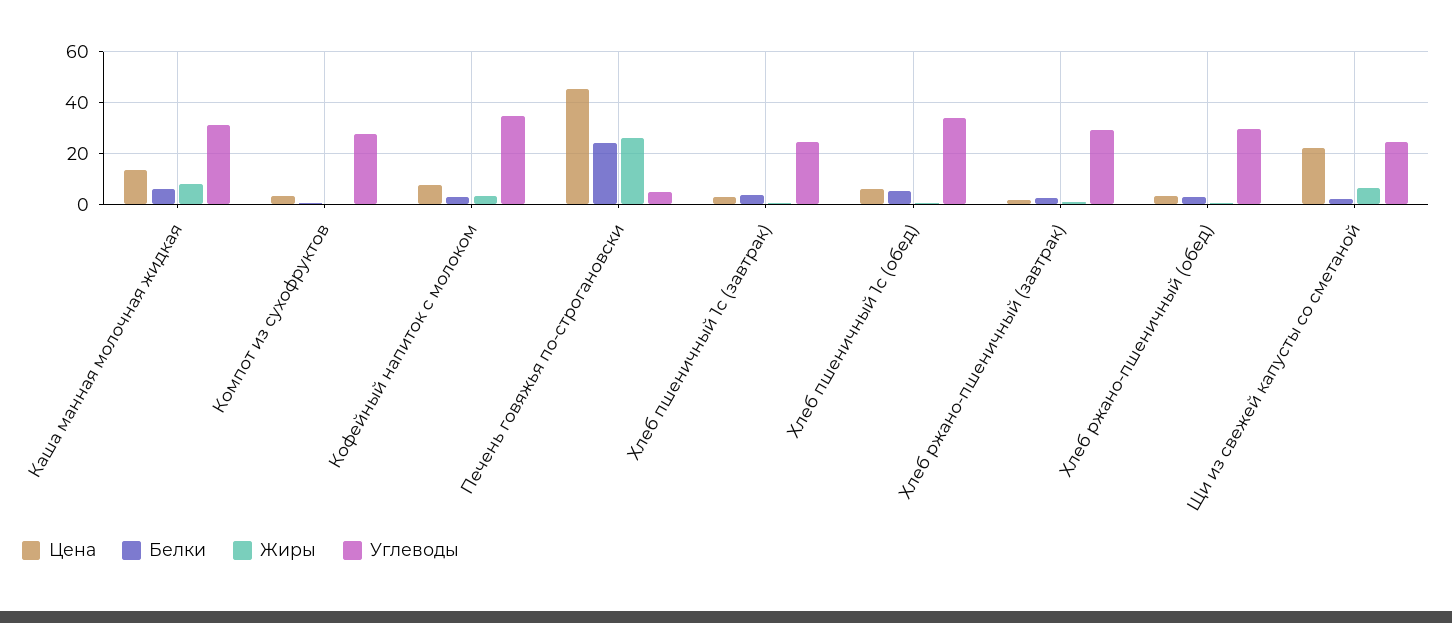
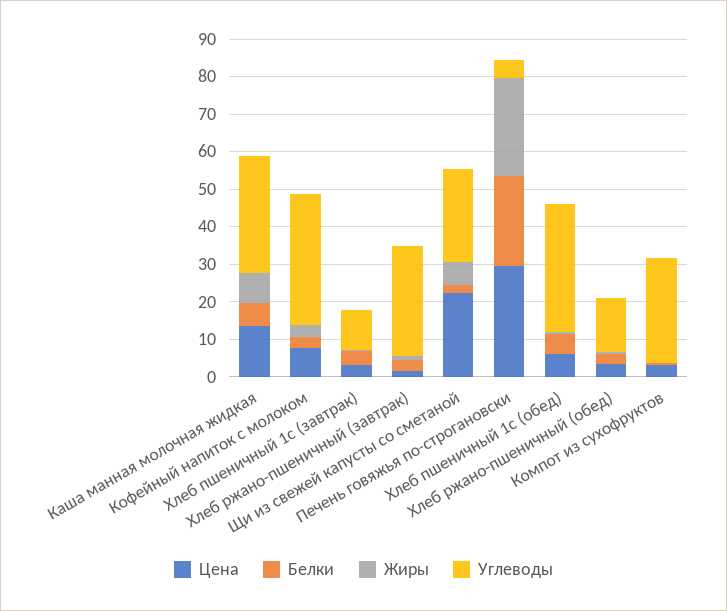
  {
    "Цена": {
      "Каша манная молочная жидкая": 12.5,
      "Компот из сухофруктов": 2.5,
      "Кофейный напиток с молоком": 7.5,
-     "Печень говяжья по-строгановски": 45,
+     "Печень говяжья по-строгановски": 30,
      "Хлеб пшеничный 1с (завтрак)": 2.5,
      "Хлеб пшеничный 1с (обед)": 5,
      "Хлеб ржано-пшеничный (завтрак)": 2.5,
      "Хлеб ржано-пшеничный (обед)": 2.5,
      "Щи из свежей капусты со сметаной": 22.5
    },
    "Белки": {
      "Каша манная молочная жидкая": 5,
      "Компот из сухофруктов": 0,
      "Кофейный напиток с молоком": 2.5,
      "Печень говяжья по-строгановски": 25,
      "Хлеб пшеничный 1с (завтрак)": 5,
      "Хлеб пшеничный 1с (обед)": 5,
      "Хлеб ржано-пшеничный (завтрак)": 2.5,
      "Хлеб ржано-пшеничный (обед)": 2.5,
      "Щи из свежей капусты со сметаной": 2.5
    },
    "Жиры": {
      "Каша манная молочная жидкая": 7.5,
      "Компот из сухофруктов": 0,
      "Кофейный напиток с молоком": 2.5,
      "Печень говяжья по-строгановски": 25,
      "Хлеб пшеничный 1с (завтрак)": 0,
      "Хлеб пшеничный 1с (обед)": 0,
      "Хлеб ржано-пшеничный (завтрак)": 0,
      "Хлеб ржано-пшеничный (обед)": 0,
      "Щи из свежей капусты со сметаной": 7.5
    },
    "Углеводы": {
      "Каша манная молочная жидкая": 30,
      "Компот из сухофруктов": 27.5,
      "Кофейный напиток с молоком": 35,
      "Печень говяжья по-строгановски": 5,
-     "Хлеб пшеничный 1с (завтрак)": 25,
+     "Хлеб пшеничный 1с (завтрак)": 10,
      "Хлеб пшеничный 1с (обед)": 35,
      "Хлеб ржано-пшеничный (завтрак)": 30,
-     "Хлеб ржано-пшеничный (обед)": 30,
+     "Хлеб ржано-пшеничный (обед)": 15,
      "Щи из свежей капусты со сметаной": 25
    }
  }

